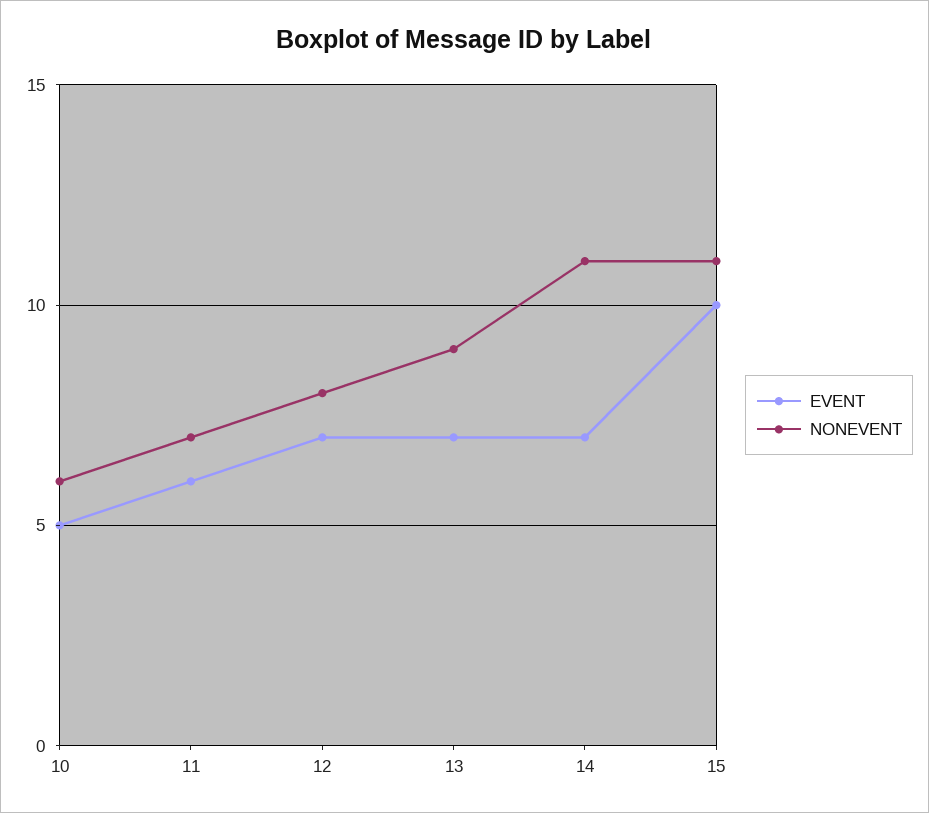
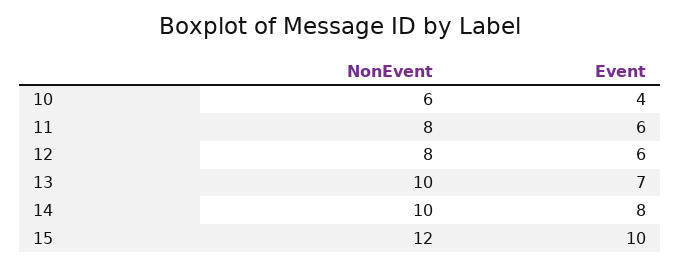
  {
    "EVENT": {
-     "10": 5,
+     "10": 4,
      "11": 6,
-     "12": 7,
+     "12": 6,
      "13": 7,
-     "14": 7,
+     "14": 8,
      "15": 10
    },
    "NONEVENT": {
      "10": 6,
-     "11": 7,
+     "11": 8,
      "12": 8,
-     "13": 9,
+     "13": 10,
-     "14": 11,
+     "14": 10,
-     "15": 11
+     "15": 12
    }
  }

